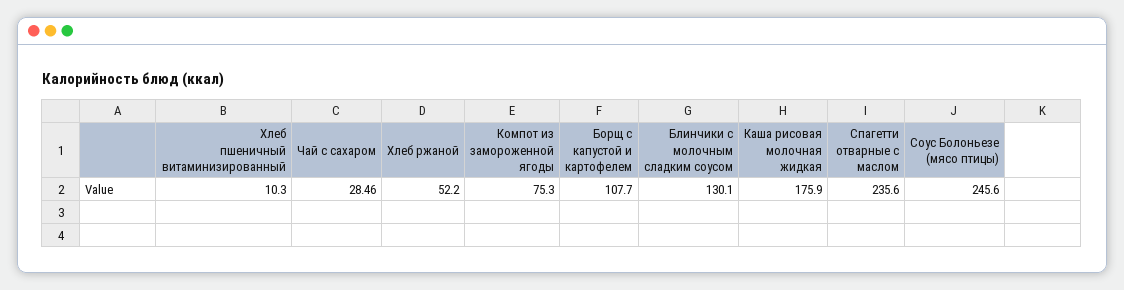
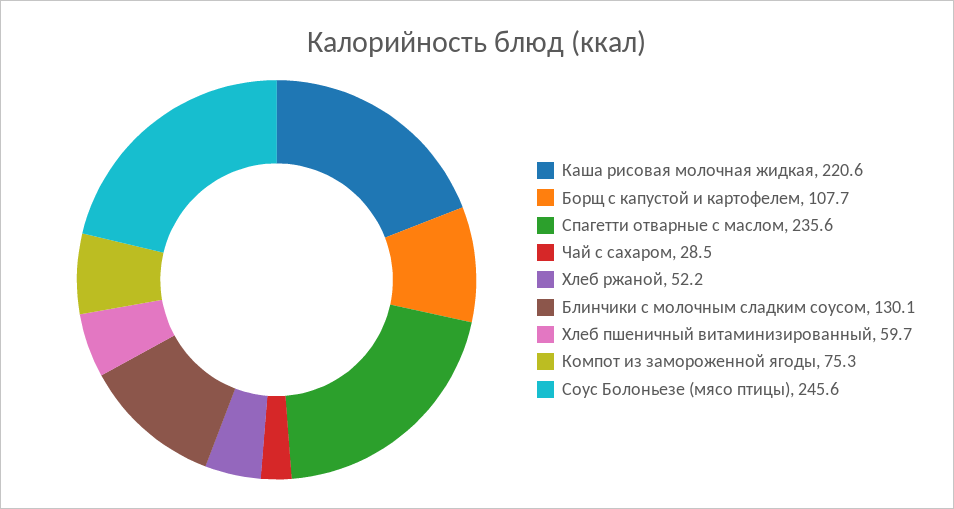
  {
-   "Хлеб пшеничный витаминизированный": 10.3,
+   "Хлеб пшеничный витаминизированный": 59.7,
    "Чай с сахаром": 28.46,
    "Хлеб ржаной": 52.2,
    "Компот из замороженной ягоды": 75.3,
    "Борщ с капустой и картофелем": 107.7,
    "Блинчики с молочным сладким соусом": 130.1,
-   "Каша рисовая молочная жидкая": 175.9,
+   "Каша рисовая молочная жидкая": 220.6,
    "Спагетти отварные с маслом": 235.6,
    "Соус Болоньезе (мясо птицы)": 245.6
  }

